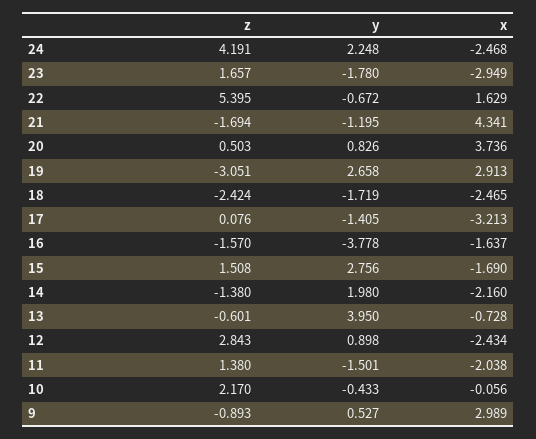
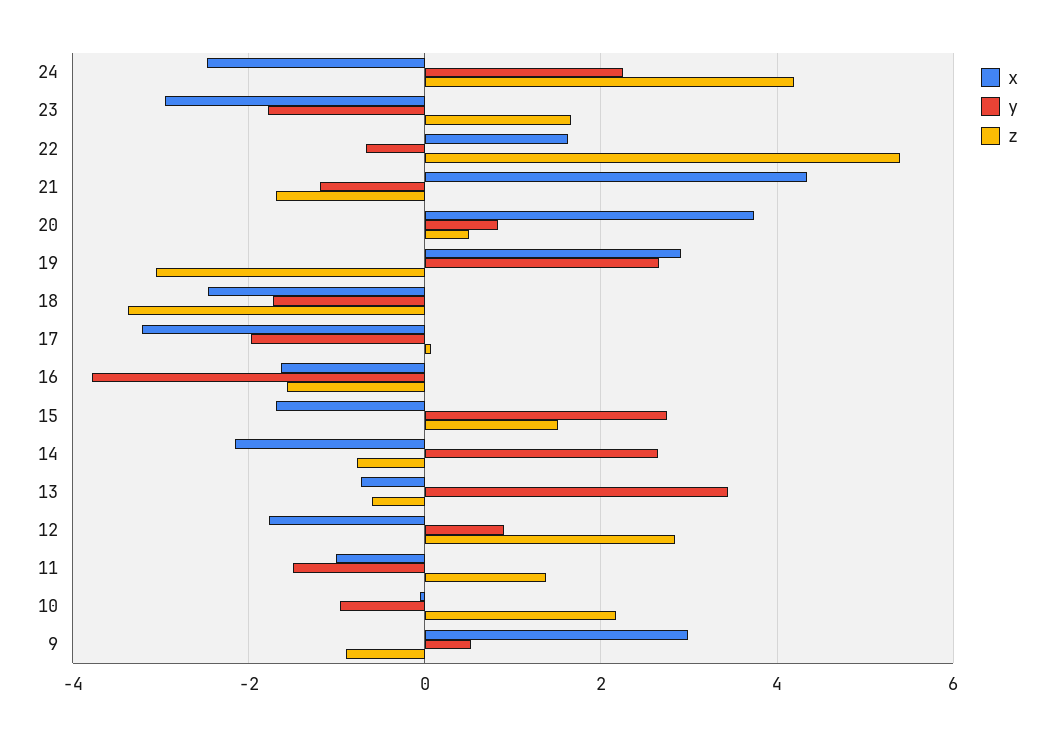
  {
    "z": {
      "24": 4.191,
      "23": 1.657,
      "22": 5.395,
      "21": -1.694,
      "20": 0.503,
      "19": -3.051,
-     "18": -2.424,
+     "18": -3.4,
      "17": 0.076,
      "16": -1.57,
      "15": 1.508,
-     "14": -1.38,
+     "14": -0.8,
      "13": -0.601,
      "12": 2.843,
      "11": 1.38,
      "10": 2.17,
      "9": -0.893
    },
    "y": {
      "24": 2.248,
      "23": -1.78,
      "22": -0.672,
      "21": -1.195,
      "20": 0.826,
      "19": 2.658,
      "18": -1.719,
-     "17": -1.405,
+     "17": -2,
      "16": -3.778,
      "15": 2.756,
-     "14": 1.98,
+     "14": 2.6,
-     "13": 3.95,
+     "13": 3.4,
      "12": 0.898,
      "11": -1.501,
-     "10": -0.433,
+     "10": -1,
      "9": 0.527
    },
    "x": {
      "24": -2.468,
      "23": -2.949,
      "22": 1.629,
      "21": 4.341,
      "20": 3.736,
      "19": 2.913,
      "18": -2.465,
      "17": -3.213,
      "16": -1.637,
      "15": -1.69,
      "14": -2.16,
      "13": -0.728,
-     "12": -2.434,
+     "12": -1.8,
-     "11": -2.038,
+     "11": -1,
      "10": -0.056,
      "9": 2.989
    }
  }

